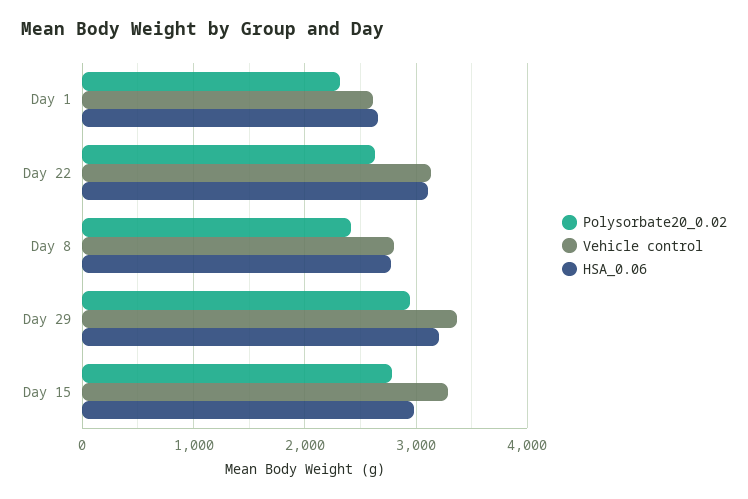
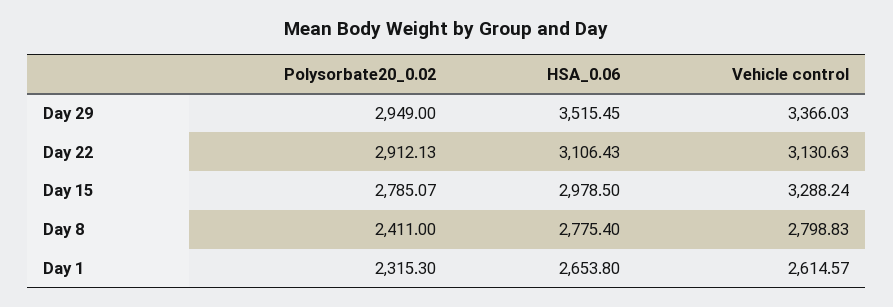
  {
    "Polysorbate20_0.02": {
      "Day 1": 2315.3,
-     "Day 22": 2600,
+     "Day 22": 2912.13,
      "Day 8": 2411,
      "Day 29": 2949,
      "Day 15": 2785.07
    },
    "Vehicle control": {
      "Day 1": 2614.57,
      "Day 22": 3130.63,
      "Day 8": 2798.83,
      "Day 29": 3366.03,
      "Day 15": 3288.24
    },
    "HSA_0.06": {
      "Day 1": 2653.8,
      "Day 22": 3106.43,
      "Day 8": 2775.4,
-     "Day 29": 3200,
+     "Day 29": 3515.45,
      "Day 15": 2978.5
    }
  }

